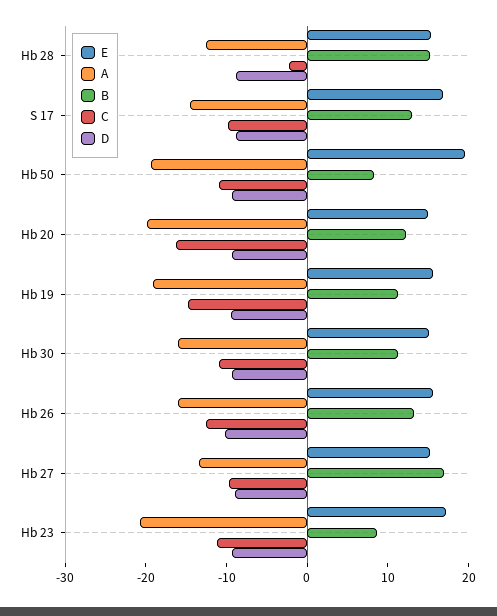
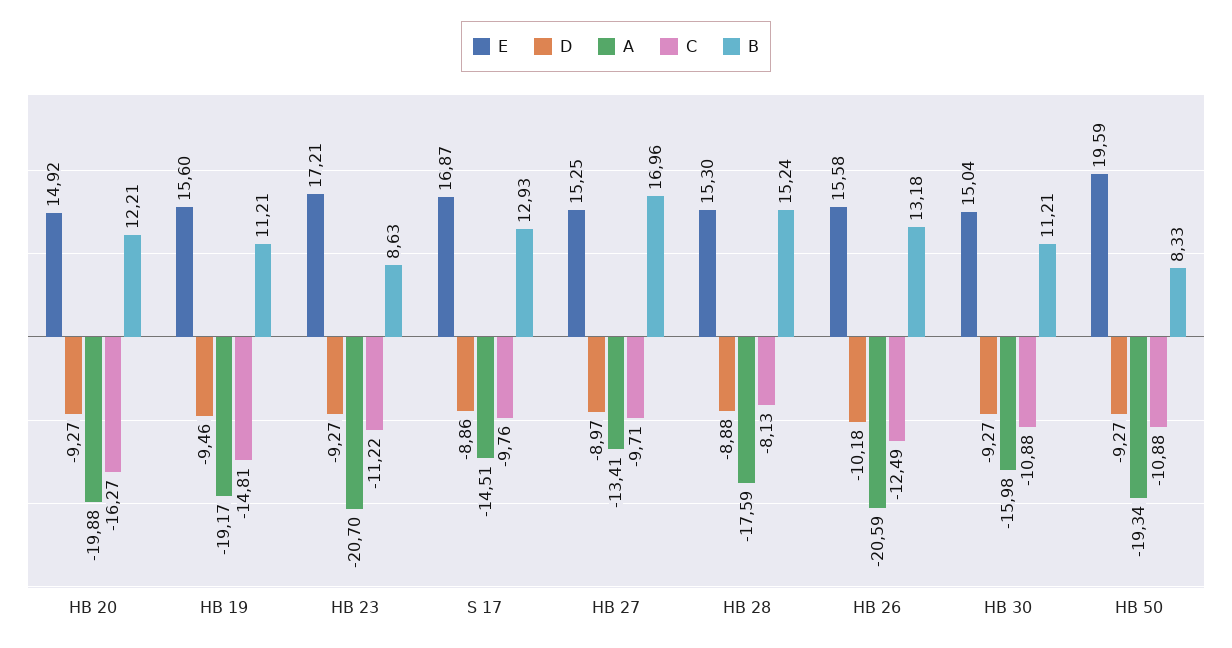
  {
    "E": {
      "Hb 28": 15.3,
      "S 17": 16.87,
      "Hb 50": 19.59,
      "Hb 20": 14.92,
      "Hb 19": 15.6,
      "Hb 30": 15.04,
      "Hb 26": 15.58,
      "Hb 27": 15.25,
      "Hb 23": 17.21
    },
    "A": {
-     "Hb 28": -12,
+     "Hb 28": -17.59,
      "S 17": -14.51,
      "Hb 50": -19.34,
      "Hb 20": -19.88,
      "Hb 19": -19.17,
      "Hb 30": -15.98,
-     "Hb 26": -16,
+     "Hb 26": -20.59,
      "Hb 27": -13.41,
      "Hb 23": -20.7
    },
    "B": {
      "Hb 28": 15.24,
      "S 17": 12.93,
      "Hb 50": 8.33,
      "Hb 20": 12.21,
      "Hb 19": 11.21,
      "Hb 30": 11.21,
      "Hb 26": 13.18,
      "Hb 27": 16.96,
      "Hb 23": 8.63
    },
    "C": {
-     "Hb 28": -2,
+     "Hb 28": -8.13,
      "S 17": -9.76,
      "Hb 50": -10.88,
      "Hb 20": -16.27,
      "Hb 19": -14.81,
      "Hb 30": -10.88,
      "Hb 26": -12.49,
      "Hb 27": -9.71,
      "Hb 23": -11.22
    },
    "D": {
      "Hb 28": -8.88,
      "S 17": -8.86,
      "Hb 50": -9.27,
      "Hb 20": -9.27,
      "Hb 19": -9.46,
      "Hb 30": -9.27,
      "Hb 26": -10.18,
      "Hb 27": -8.97,
      "Hb 23": -9.27
    }
  }

